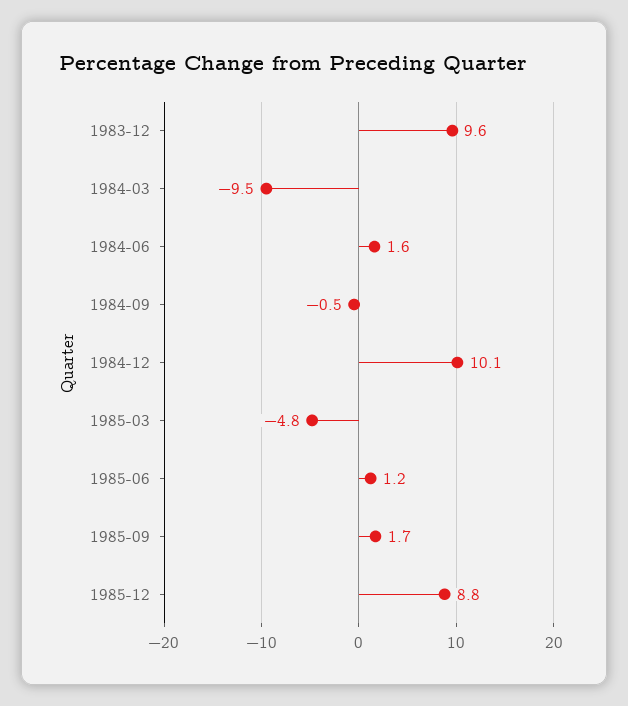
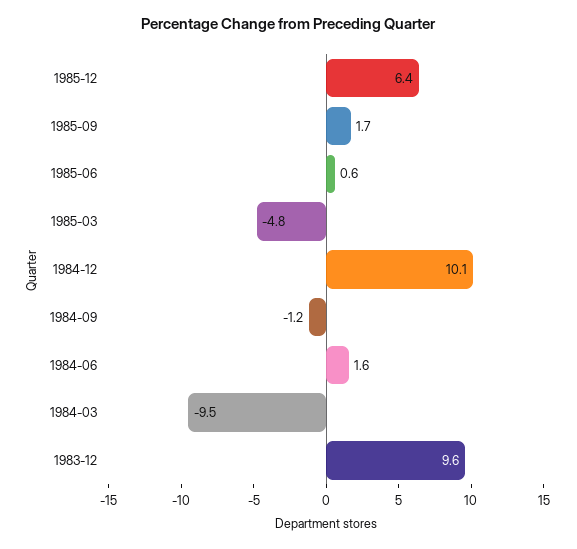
  {
    "1983-12": 9.6,
    "1984-03": -9.5,
    "1984-06": 1.6,
-   "1984-09": -0.5,
+   "1984-09": -1.2,
    "1984-12": 10.1,
    "1985-03": -4.8,
-   "1985-06": 1.2,
+   "1985-06": 0.6,
    "1985-09": 1.7,
-   "1985-12": 8.8
+   "1985-12": 6.4
  }

